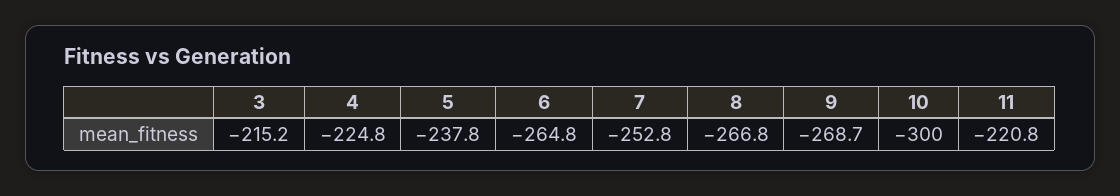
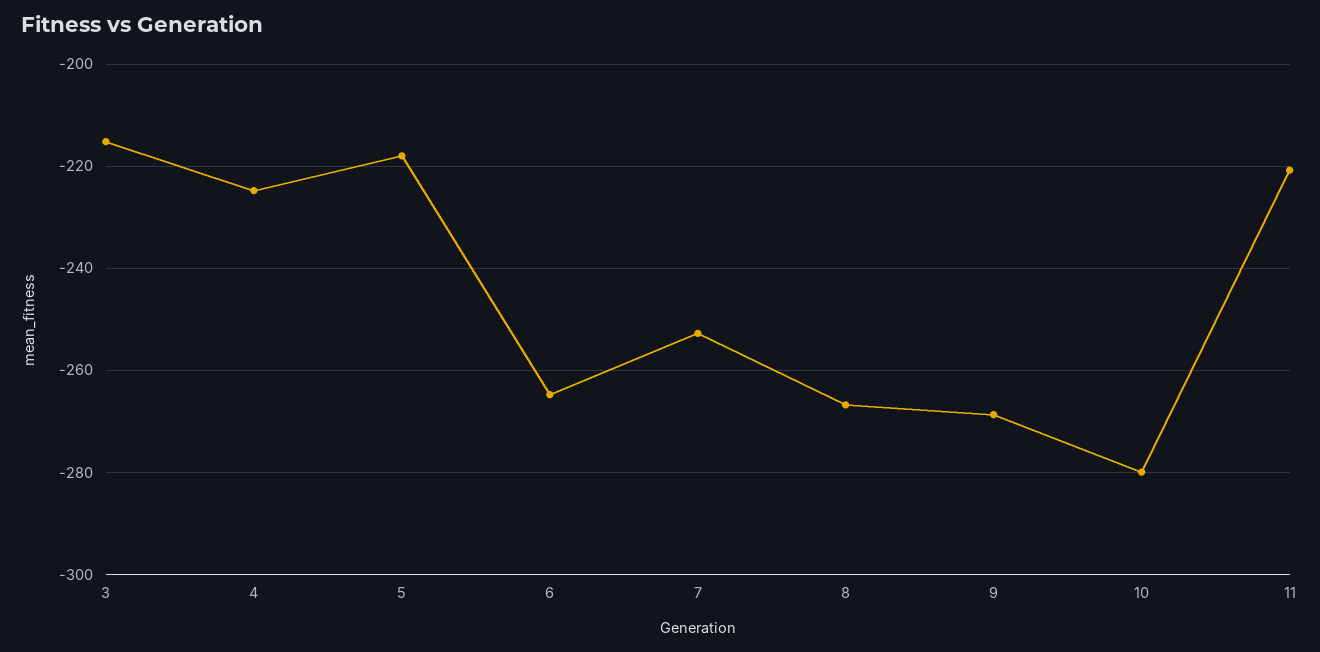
  {
    "3": -215.2,
    "4": -224.8,
-   "5": -237.8,
+   "5": -218,
    "6": -264.8,
    "7": -252.8,
    "8": -266.8,
    "9": -268.7,
-   "10": -300,
+   "10": -280,
    "11": -220.8
  }

